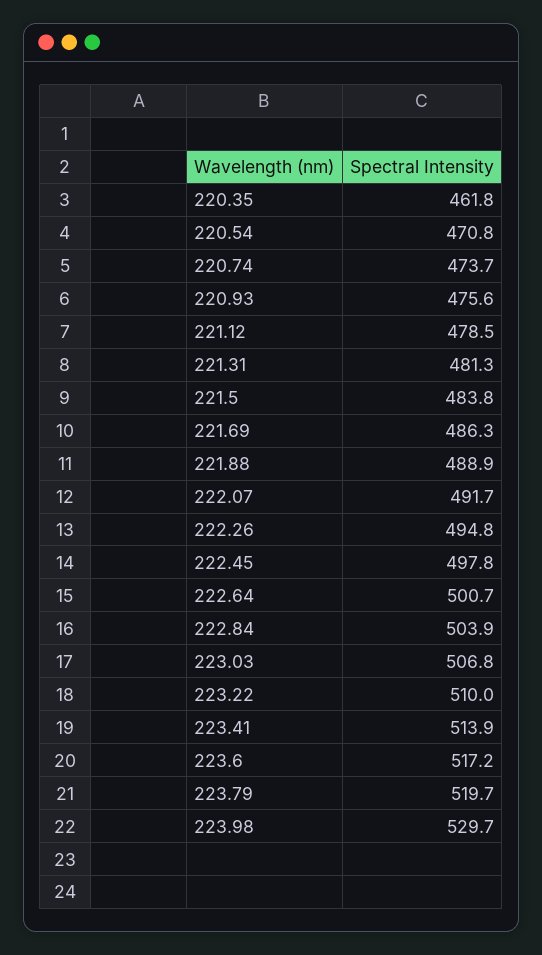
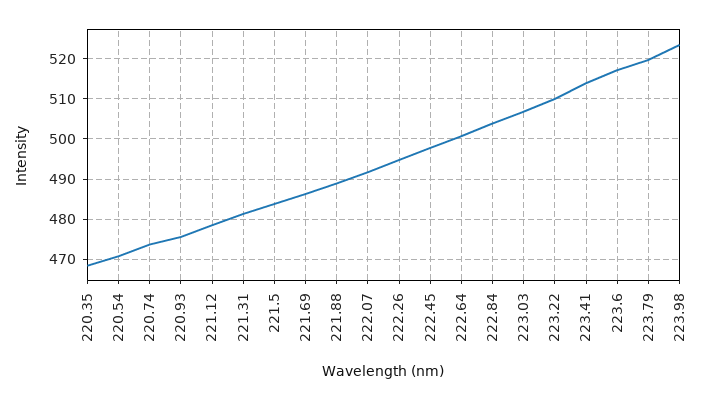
  {
-   "220.35": 461.8,
+   "220.35": 468,
    "220.54": 470.8,
    "220.74": 473.7,
    "220.93": 475.6,
    "221.12": 478.5,
    "221.31": 481.3,
    "221.5": 483.8,
    "221.69": 486.3,
    "221.88": 488.9,
    "222.07": 491.7,
    "222.26": 494.8,
    "222.45": 497.8,
    "222.64": 500.7,
    "222.84": 503.9,
    "223.03": 506.8,
    "223.22": 510,
    "223.41": 513.9,
    "223.6": 517.2,
    "223.79": 519.7,
-   "223.98": 529.7
+   "223.98": 524
  }

